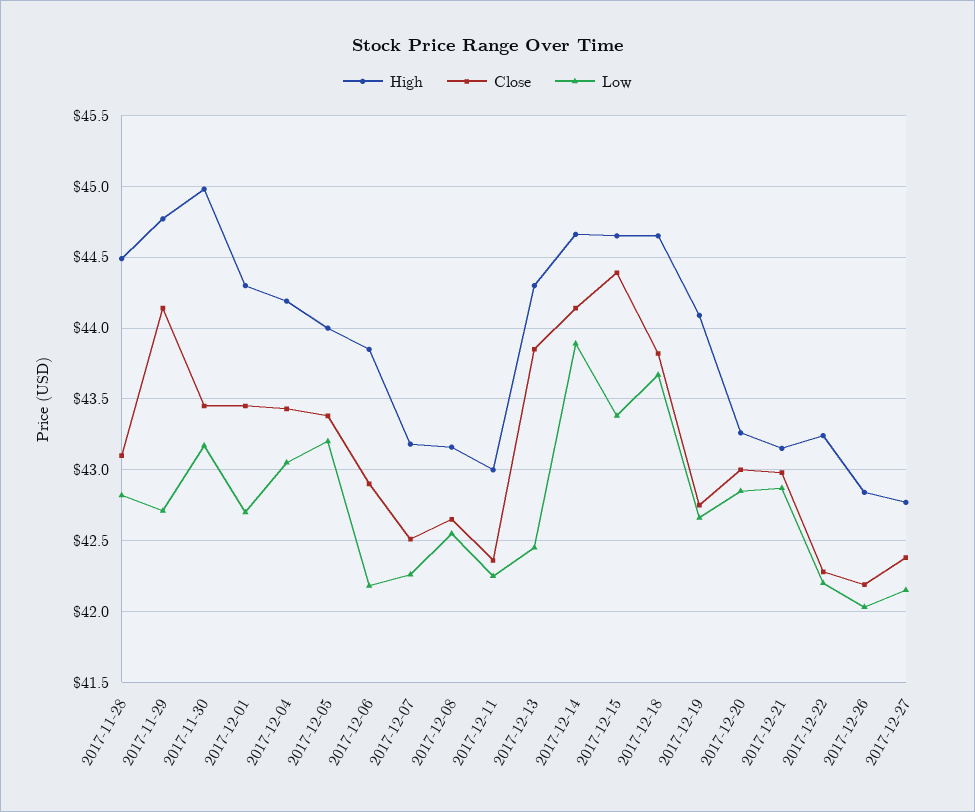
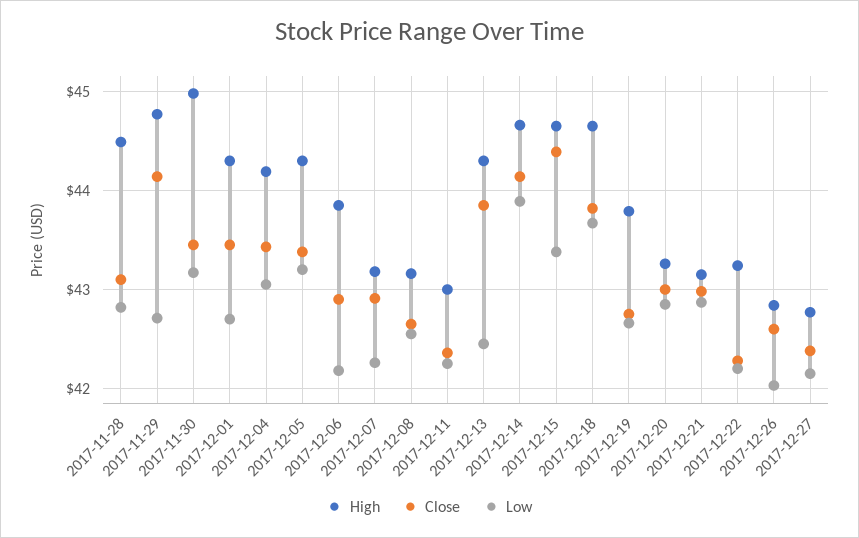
  {
    "High": {
      "2017-11-28": 44.5,
      "2017-11-29": 44.75,
      "2017-11-30": 45,
      "2017-12-01": 44.3,
      "2017-12-04": 44.2,
-     "2017-12-05": 44,
+     "2017-12-05": 44.3,
      "2017-12-06": 43.85,
      "2017-12-07": 43.2,
      "2017-12-08": 43.15,
      "2017-12-11": 43,
      "2017-12-13": 44.3,
      "2017-12-14": 44.65,
      "2017-12-15": 44.65,
      "2017-12-18": 44.65,
-     "2017-12-19": 44.1,
+     "2017-12-19": 43.8,
      "2017-12-20": 43.25,
      "2017-12-21": 43.15,
      "2017-12-22": 43.25,
      "2017-12-26": 42.85,
      "2017-12-27": 42.75
    },
    "Close": {
      "2017-11-28": 43.1,
      "2017-11-29": 44.15,
      "2017-11-30": 43.45,
      "2017-12-01": 43.45,
      "2017-12-04": 43.45,
      "2017-12-05": 43.4,
      "2017-12-06": 42.9,
-     "2017-12-07": 42.5,
+     "2017-12-07": 42.9,
      "2017-12-08": 42.65,
      "2017-12-11": 42.35,
      "2017-12-13": 43.85,
      "2017-12-14": 44.15,
      "2017-12-15": 44.4,
      "2017-12-18": 43.8,
      "2017-12-19": 42.75,
      "2017-12-20": 43,
      "2017-12-21": 43,
      "2017-12-22": 42.3,
-     "2017-12-26": 42.2,
+     "2017-12-26": 42.6,
      "2017-12-27": 42.4
    },
    "Low": {
      "2017-11-28": 42.8,
      "2017-11-29": 42.7,
      "2017-11-30": 43.15,
      "2017-12-01": 42.7,
      "2017-12-04": 43.05,
      "2017-12-05": 43.2,
      "2017-12-06": 42.2,
      "2017-12-07": 42.25,
      "2017-12-08": 42.55,
      "2017-12-11": 42.25,
      "2017-12-13": 42.45,
      "2017-12-14": 43.9,
      "2017-12-15": 43.4,
      "2017-12-18": 43.65,
      "2017-12-19": 42.65,
      "2017-12-20": 42.85,
      "2017-12-21": 42.85,
      "2017-12-22": 42.2,
      "2017-12-26": 42.05,
      "2017-12-27": 42.15
    }
  }

